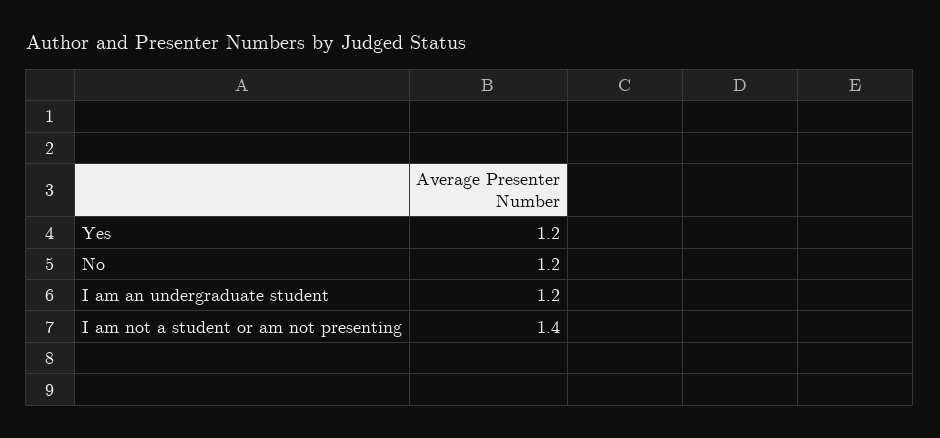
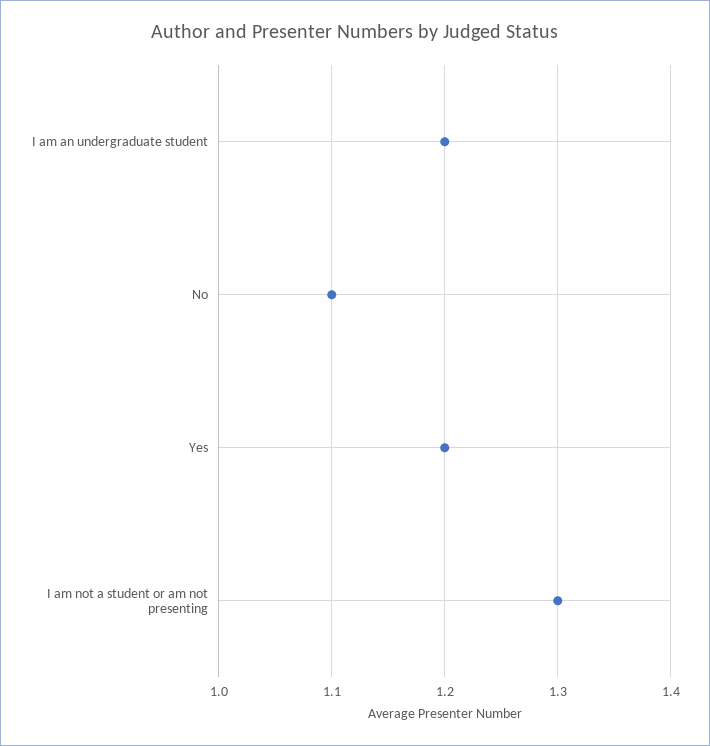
  {
    "Yes": 1.2,
-   "No": 1.2,
+   "No": 1.1,
    "I am an undergraduate student": 1.2,
-   "I am not a student or am not presenting": 1.4
+   "I am not a student or am not presenting": 1.3
  }

